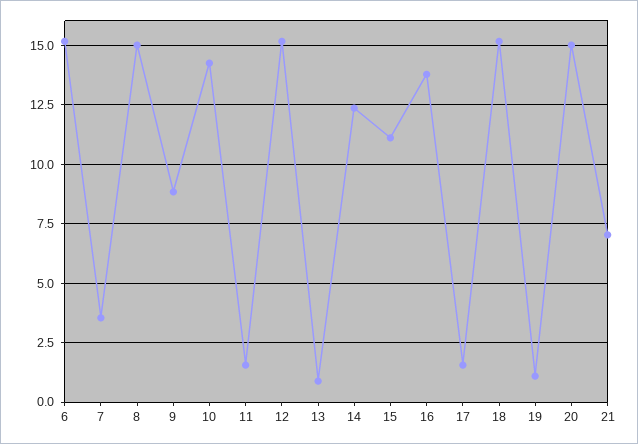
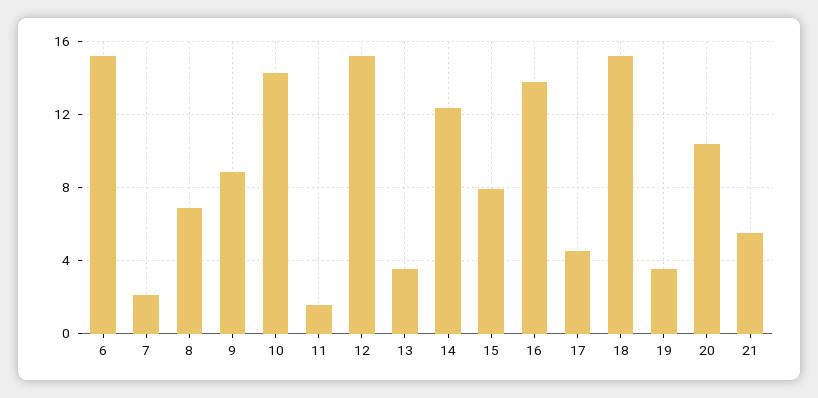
  {
    "6": 15,
-   "7": 3.5,
+   "7": 2,
-   "8": 15,
+   "8": 7,
    "9": 9,
    "10": 14.5,
    "11": 1.5,
    "12": 15,
-   "13": 1,
+   "13": 3.5,
    "14": 12.5,
-   "15": 11,
+   "15": 8,
    "16": 14,
-   "17": 1.5,
+   "17": 4.5,
    "18": 15,
-   "19": 1,
+   "19": 3.5,
-   "20": 15,
+   "20": 10.5,
-   "21": 7
+   "21": 5.5
  }

